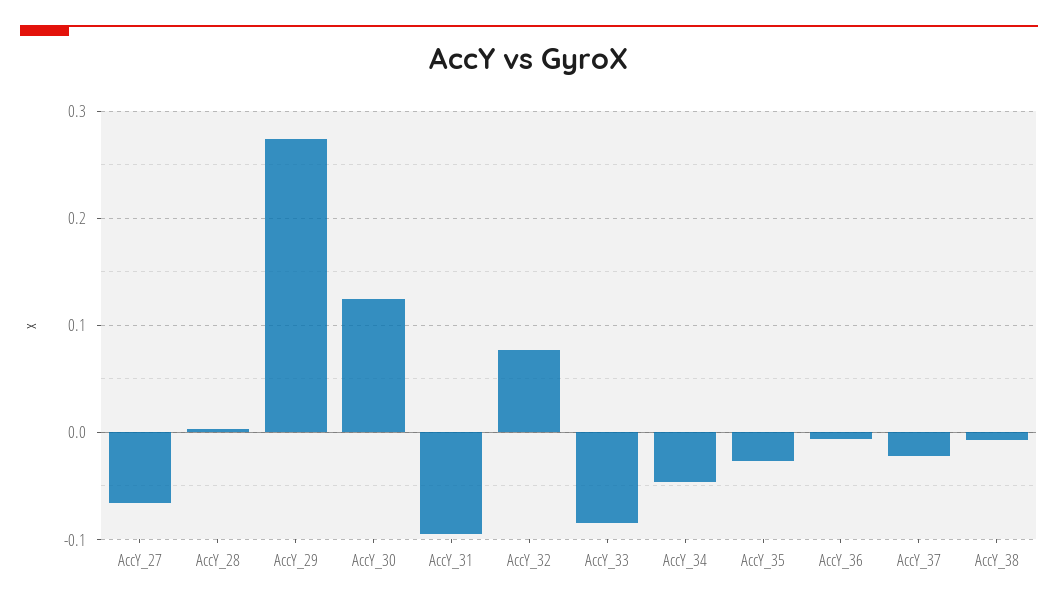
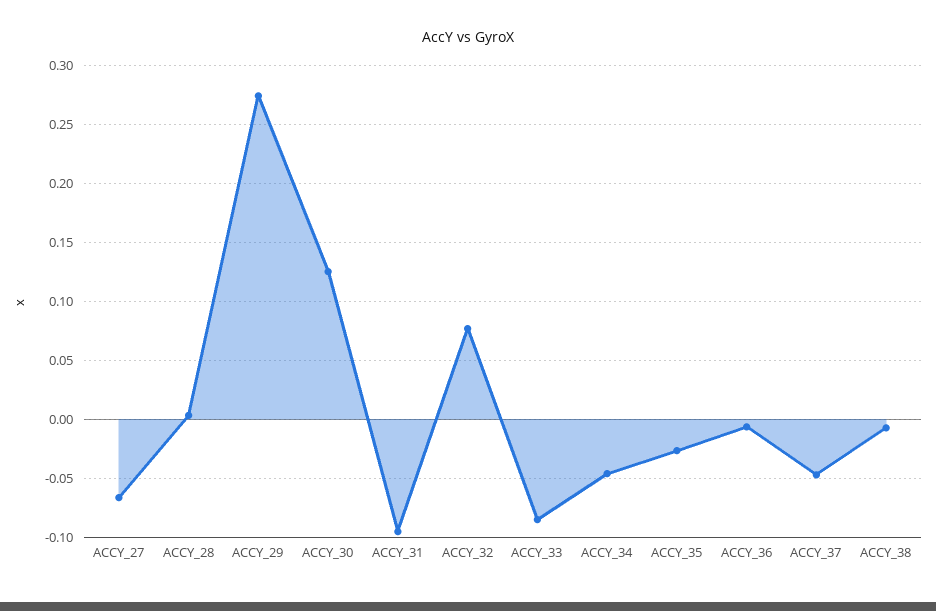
  {
    "AccY_27": -0.07,
    "AccY_28": 0,
    "AccY_29": 0.27,
    "AccY_30": 0.13,
    "AccY_31": -0.1,
    "AccY_32": 0.08,
    "AccY_33": -0.08,
    "AccY_34": -0.05,
    "AccY_35": -0.03,
    "AccY_36": -0.01,
-   "AccY_37": -0.02,
+   "AccY_37": -0.05,
    "AccY_38": -0.01
  }

